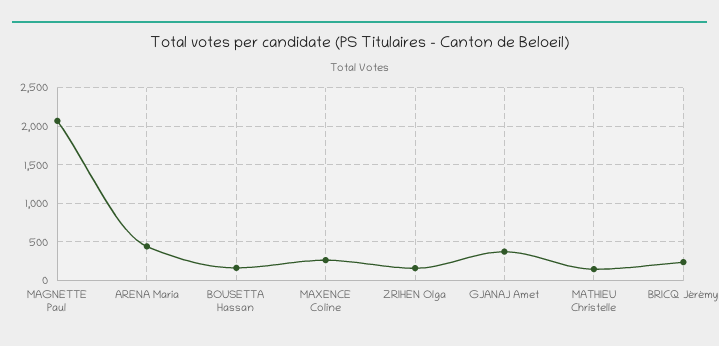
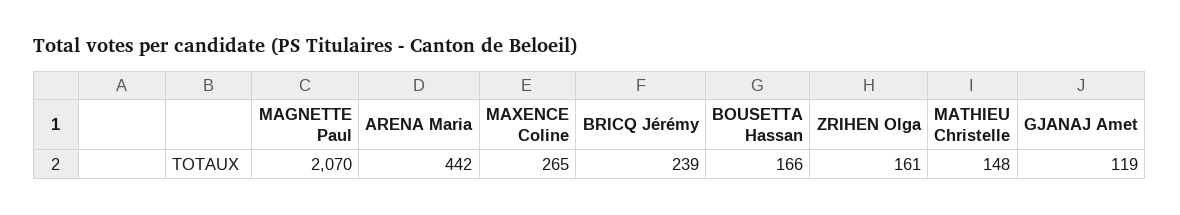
  {
    "MAGNETTE Paul": 2070,
    "ARENA Maria": 442,
    "BOUSETTA Hassan": 166,
    "MAXENCE Coline": 265,
    "ZRIHEN Olga": 161,
-   "GJANAJ Amet": 400,
+   "GJANAJ Amet": 119,
    "MATHIEU Christelle": 148,
    "BRICQ Jérémy": 239
  }

